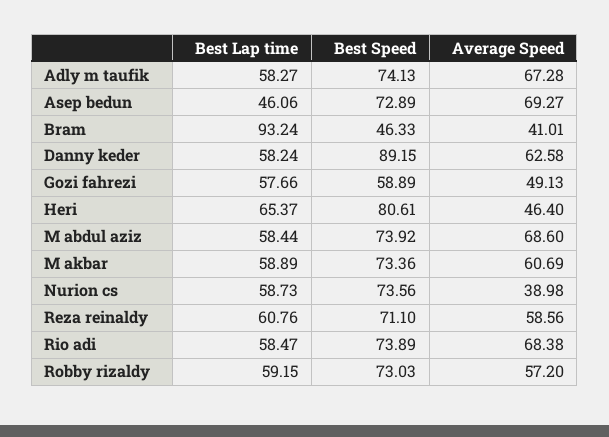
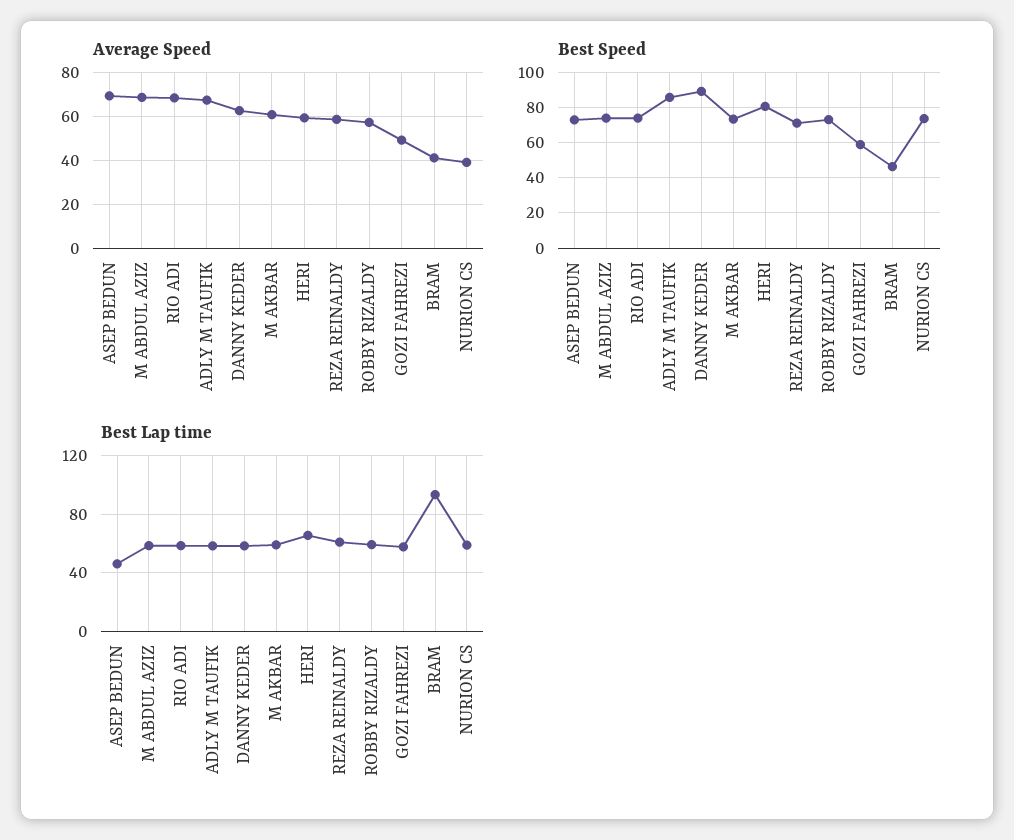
  {
    "Best Lap time": {
      "Adly m taufik": 58.27,
      "Asep bedun": 46.06,
      "Bram": 93.24,
      "Danny keder": 58.24,
      "Gozi fahrezi": 57.66,
      "Heri": 65.37,
      "M abdul aziz": 58.44,
      "M akbar": 58.89,
      "Nurion cs": 58.73,
      "Reza reinaldy": 60.76,
      "Rio adi": 58.47,
      "Robby rizaldy": 59.15
    },
    "Best Speed": {
-     "Adly m taufik": 74.13,
+     "Adly m taufik": 85,
      "Asep bedun": 72.89,
      "Bram": 46.33,
      "Danny keder": 89.15,
      "Gozi fahrezi": 58.89,
      "Heri": 80.61,
      "M abdul aziz": 73.92,
      "M akbar": 73.36,
      "Nurion cs": 73.56,
      "Reza reinaldy": 71.1,
      "Rio adi": 73.89,
      "Robby rizaldy": 73.03
    },
    "Average Speed": {
      "Adly m taufik": 67.28,
      "Asep bedun": 69.27,
      "Bram": 41.01,
      "Danny keder": 62.58,
      "Gozi fahrezi": 49.13,
-     "Heri": 46.4,
+     "Heri": 60,
      "M abdul aziz": 68.6,
      "M akbar": 60.69,
      "Nurion cs": 38.98,
      "Reza reinaldy": 58.56,
      "Rio adi": 68.38,
      "Robby rizaldy": 57.2
    }
  }

